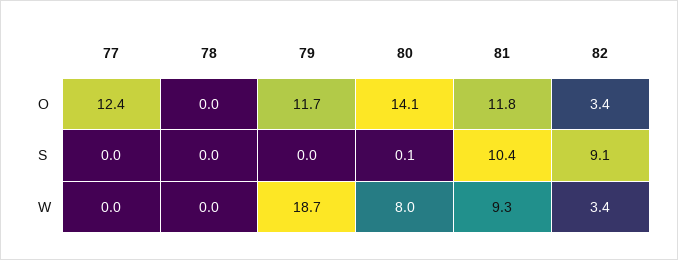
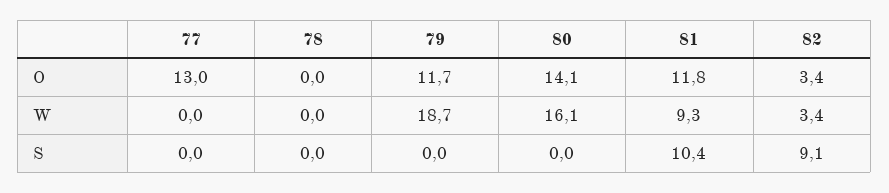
  {
    "77": {
-     "O": 12.4,
+     "O": 13,
      "S": 0,
      "W": 0
    },
    "78": {
      "O": 0,
      "S": 0,
      "W": 0
    },
    "79": {
      "O": 11.7,
      "S": 0,
      "W": 18.7
    },
    "80": {
      "O": 14.1,
-     "S": 0.1,
+     "S": 0,
-     "W": 8
+     "W": 16.1
    },
    "81": {
      "O": 11.8,
      "S": 10.4,
      "W": 9.3
    },
    "82": {
      "O": 3.4,
      "S": 9.1,
      "W": 3.4
    }
  }

